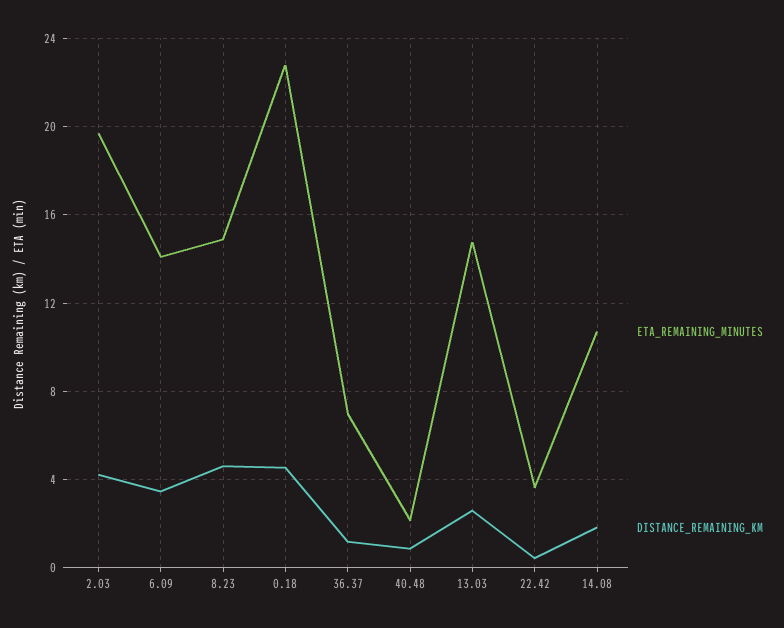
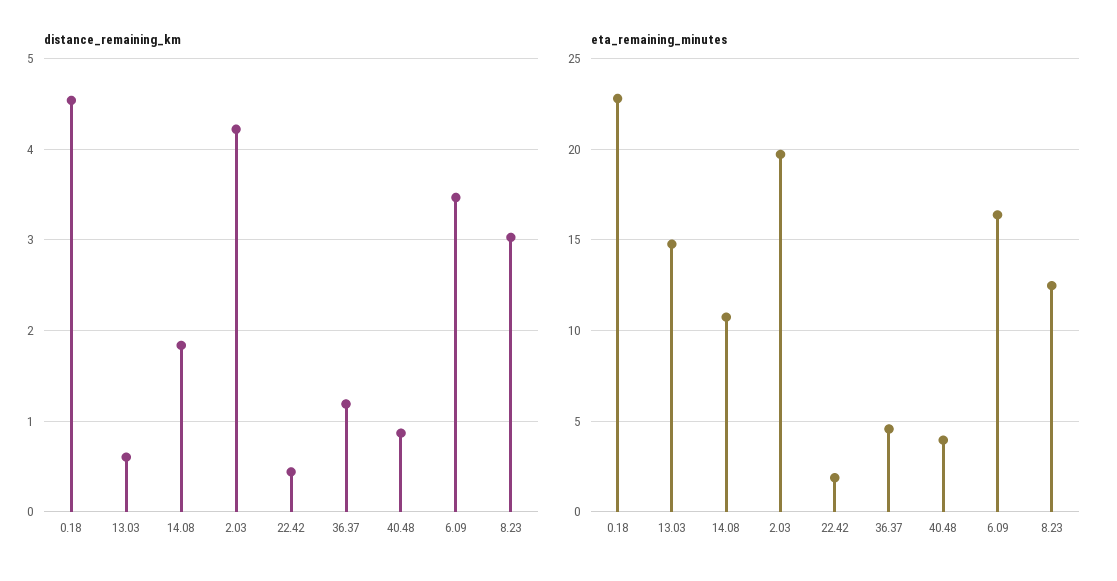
  {
    "ETA_REMAINING_MINUTES": {
      "2.03": 19.5,
-     "6.09": 14,
+     "6.09": 16.5,
-     "8.23": 15,
+     "8.23": 12.5,
      "0.18": 23,
-     "36.37": 7,
+     "36.37": 4.5,
-     "40.48": 2,
+     "40.48": 4,
      "13.03": 15,
-     "22.42": 3.5,
+     "22.42": 2,
      "14.08": 10.5
    },
    "DISTANCE_REMAINING_KM": {
      "2.03": 4.2,
      "6.09": 3.5,
-     "8.23": 4.5,
+     "8.23": 3,
      "0.18": 4.5,
      "36.37": 1.2,
      "40.48": 0.9,
-     "13.03": 2.5,
+     "13.03": 0.6,
      "22.42": 0.4,
      "14.08": 1.8
    }
  }

